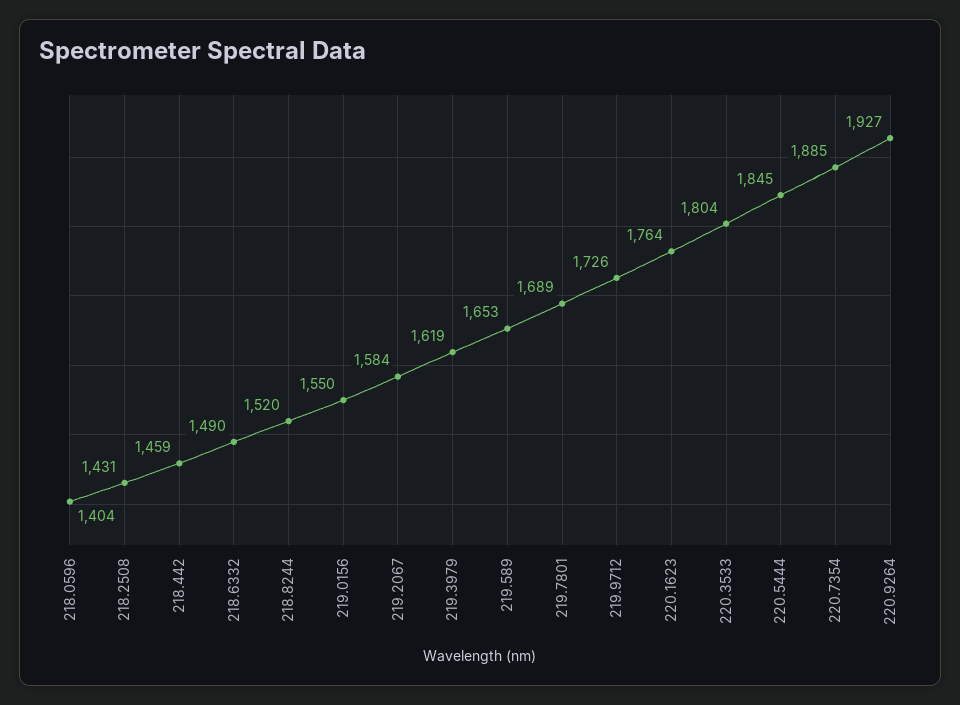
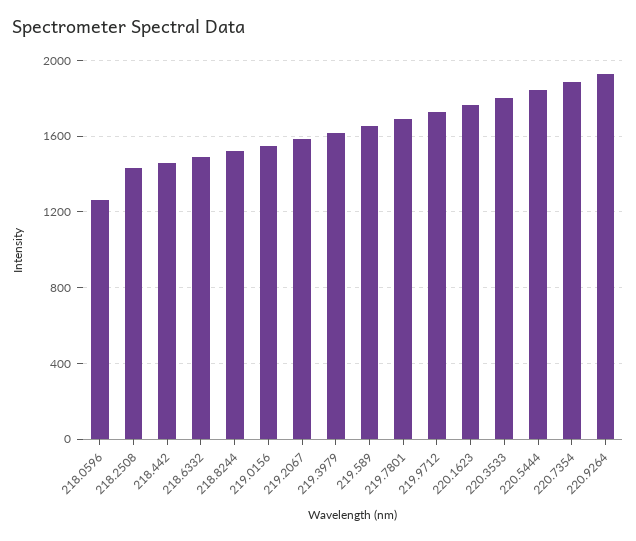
  {
-   "218.0596": 1404,
+   "218.0596": 1250,
    "218.2508": 1431,
    "218.442": 1459,
    "218.6332": 1490,
    "218.8244": 1520,
    "219.0156": 1550,
    "219.2067": 1584,
    "219.3979": 1619,
    "219.589": 1653,
    "219.7801": 1689,
    "219.9712": 1726,
    "220.1623": 1764,
    "220.3533": 1804,
    "220.5444": 1845,
    "220.7354": 1885,
    "220.9264": 1927
  }

